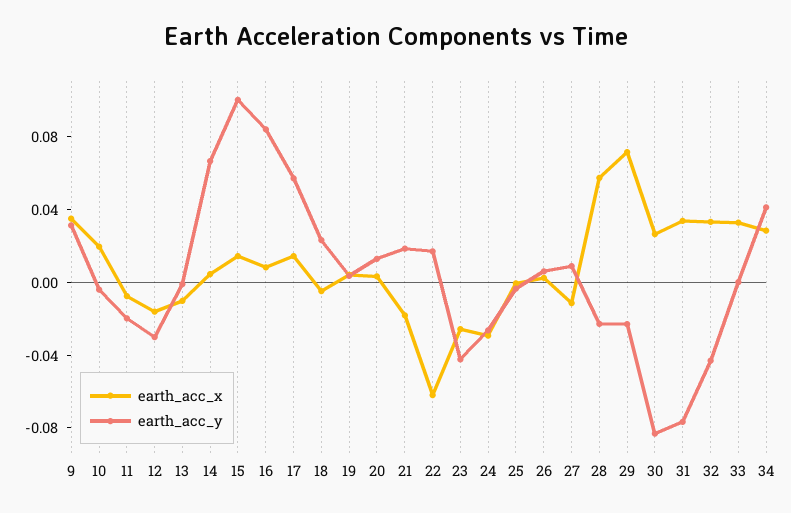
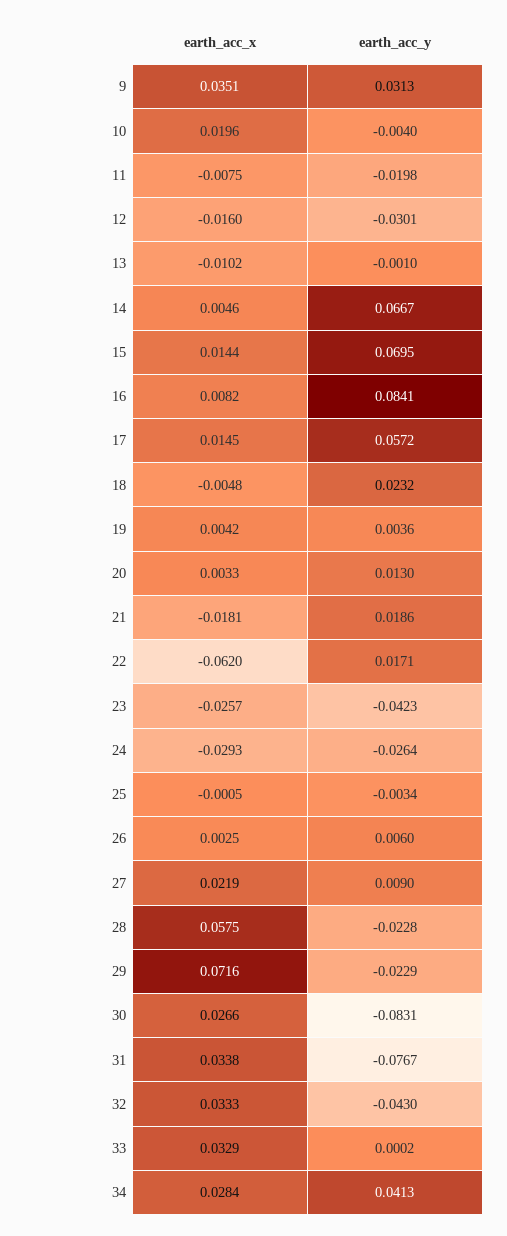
  {
    "earth_acc_x": {
      "9": 0.0351,
      "10": 0.0196,
      "11": -0.0075,
      "12": -0.016,
      "13": -0.0102,
      "14": 0.0046,
      "15": 0.0144,
      "16": 0.0082,
      "17": 0.0145,
      "18": -0.0048,
      "19": 0.0042,
      "20": 0.0033,
      "21": -0.0181,
      "22": -0.062,
      "23": -0.0257,
      "24": -0.0293,
      "25": -0.0005,
      "26": 0.0025,
-     "27": -0.01,
+     "27": 0.0219,
      "28": 0.0575,
      "29": 0.0716,
      "30": 0.0266,
      "31": 0.0338,
      "32": 0.0333,
      "33": 0.0329,
      "34": 0.0284
    },
    "earth_acc_y": {
      "9": 0.0313,
      "10": -0.004,
      "11": -0.0198,
      "12": -0.0301,
      "13": -0.001,
      "14": 0.0667,
-     "15": 0.1,
+     "15": 0.0695,
      "16": 0.0841,
      "17": 0.0572,
      "18": 0.0232,
      "19": 0.0036,
      "20": 0.013,
      "21": 0.0186,
      "22": 0.0171,
      "23": -0.0423,
      "24": -0.0264,
      "25": -0.0034,
      "26": 0.006,
      "27": 0.009,
      "28": -0.0228,
      "29": -0.0229,
      "30": -0.0831,
      "31": -0.0767,
      "32": -0.043,
      "33": 0.0002,
      "34": 0.0413
    }
  }

